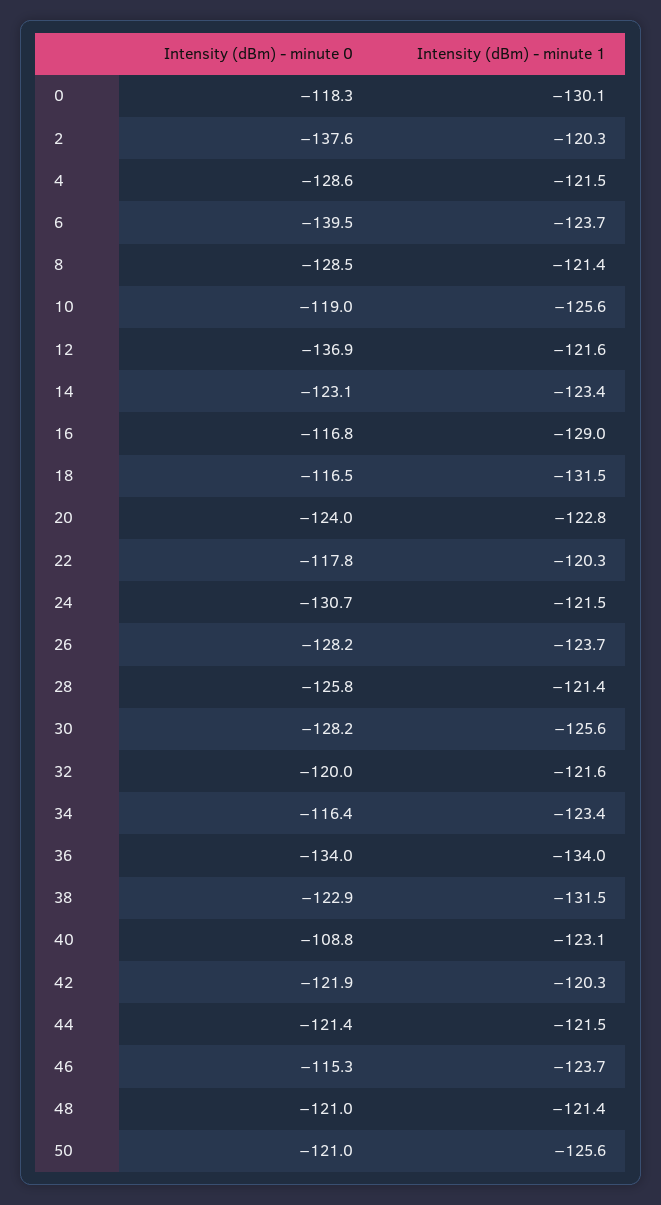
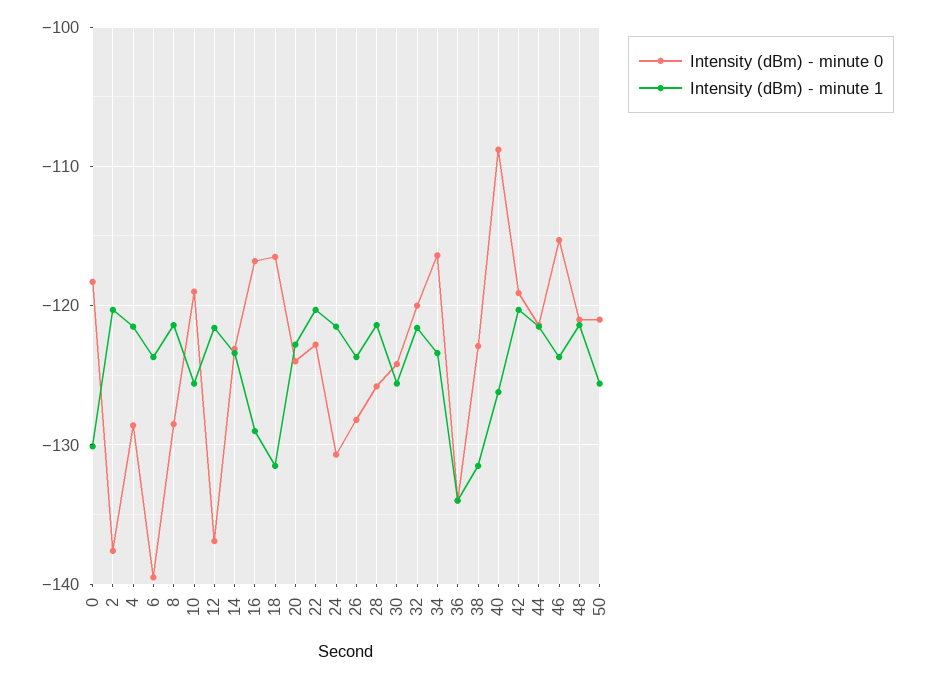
  {
    "Intensity (dBm) - minute 0": {
      "0": -118.3,
      "2": -137.6,
      "4": -128.6,
      "6": -139.5,
      "8": -128.5,
      "10": -119,
      "12": -136.9,
      "14": -123.1,
      "16": -116.8,
      "18": -116.5,
      "20": -124,
-     "22": -117.8,
+     "22": -123,
      "24": -130.7,
      "26": -128.2,
      "28": -125.8,
-     "30": -128.2,
+     "30": -124,
      "32": -120,
      "34": -116.4,
      "36": -134,
      "38": -122.9,
      "40": -108.8,
-     "42": -121.9,
+     "42": -119,
      "44": -121.4,
      "46": -115.3,
      "48": -121,
      "50": -121
    },
    "Intensity (dBm) - minute 1": {
      "0": -130.1,
      "2": -120.3,
      "4": -121.5,
      "6": -123.7,
      "8": -121.4,
      "10": -125.6,
      "12": -121.6,
      "14": -123.4,
      "16": -129,
      "18": -131.5,
      "20": -122.8,
      "22": -120.3,
      "24": -121.5,
      "26": -123.7,
      "28": -121.4,
      "30": -125.6,
      "32": -121.6,
      "34": -123.4,
      "36": -134,
      "38": -131.5,
-     "40": -123.1,
+     "40": -126,
      "42": -120.3,
      "44": -121.5,
      "46": -123.7,
      "48": -121.4,
      "50": -125.6
    }
  }

